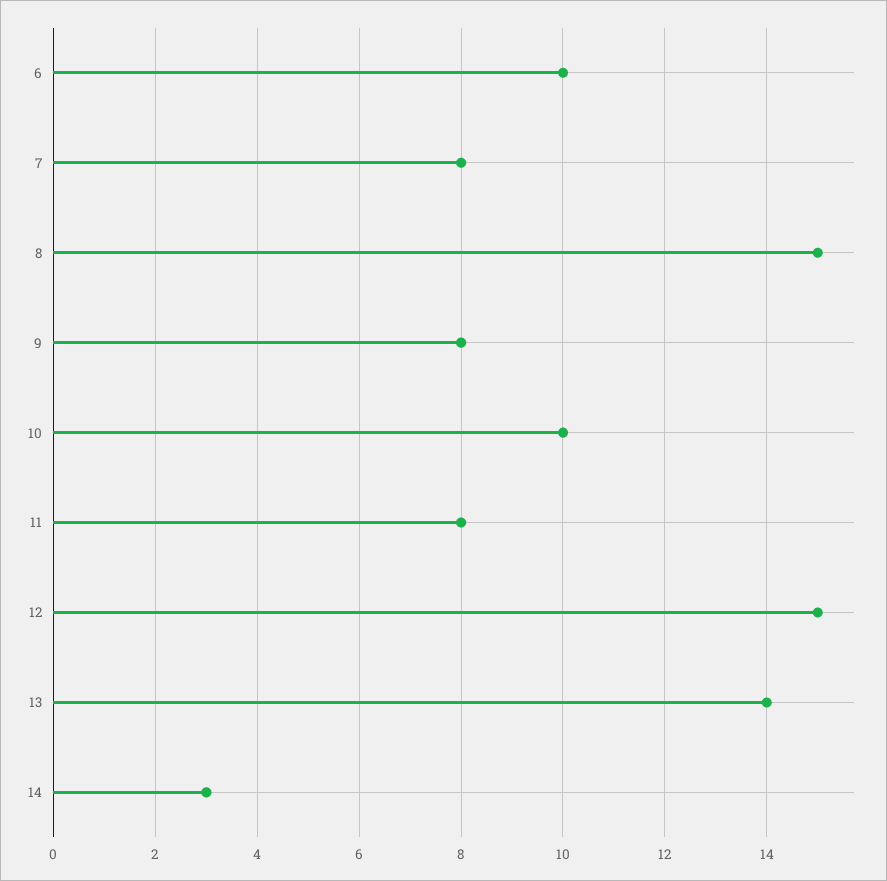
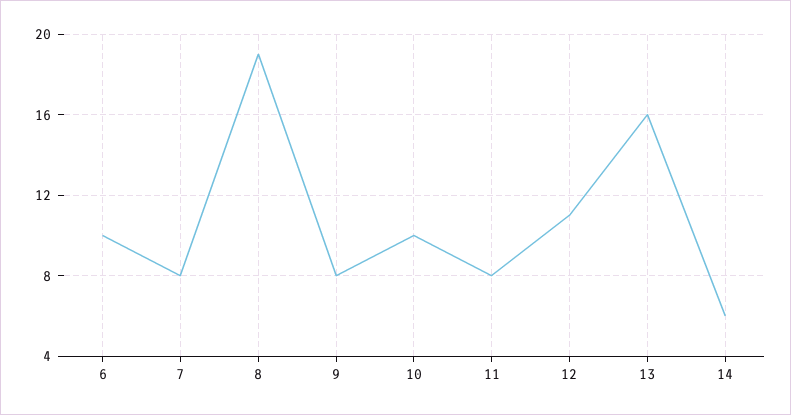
  {
    "6": 10,
    "7": 8,
-   "8": 15,
+   "8": 19,
    "9": 8,
    "10": 10,
    "11": 8,
-   "12": 15,
+   "12": 11,
-   "13": 14,
+   "13": 16,
-   "14": 3
+   "14": 6
  }

